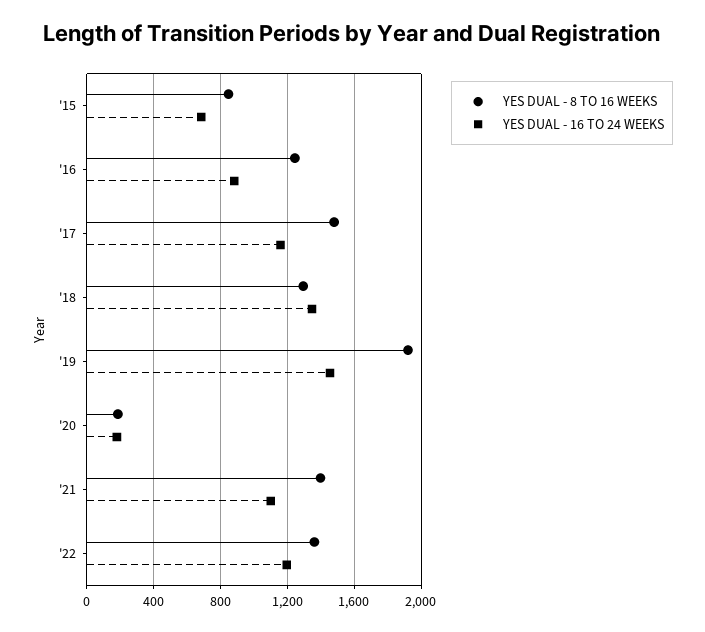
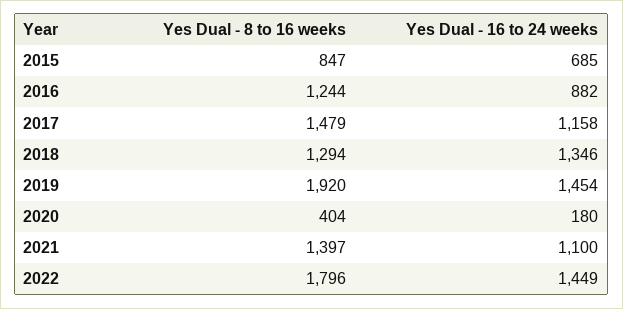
  {
    "YES DUAL - 8 TO 16 WEEKS": {
      "'15": 847,
      "'16": 1244,
      "'17": 1479,
      "'18": 1294,
      "'19": 1920,
-     "'20": 200,
+     "'20": 404,
      "'21": 1397,
-     "'22": 1350
+     "'22": 1796
    },
    "YES DUAL - 16 TO 24 WEEKS": {
      "'15": 685,
      "'16": 882,
      "'17": 1158,
      "'18": 1346,
      "'19": 1454,
      "'20": 180,
      "'21": 1100,
-     "'22": 1200
+     "'22": 1449
    }
  }

